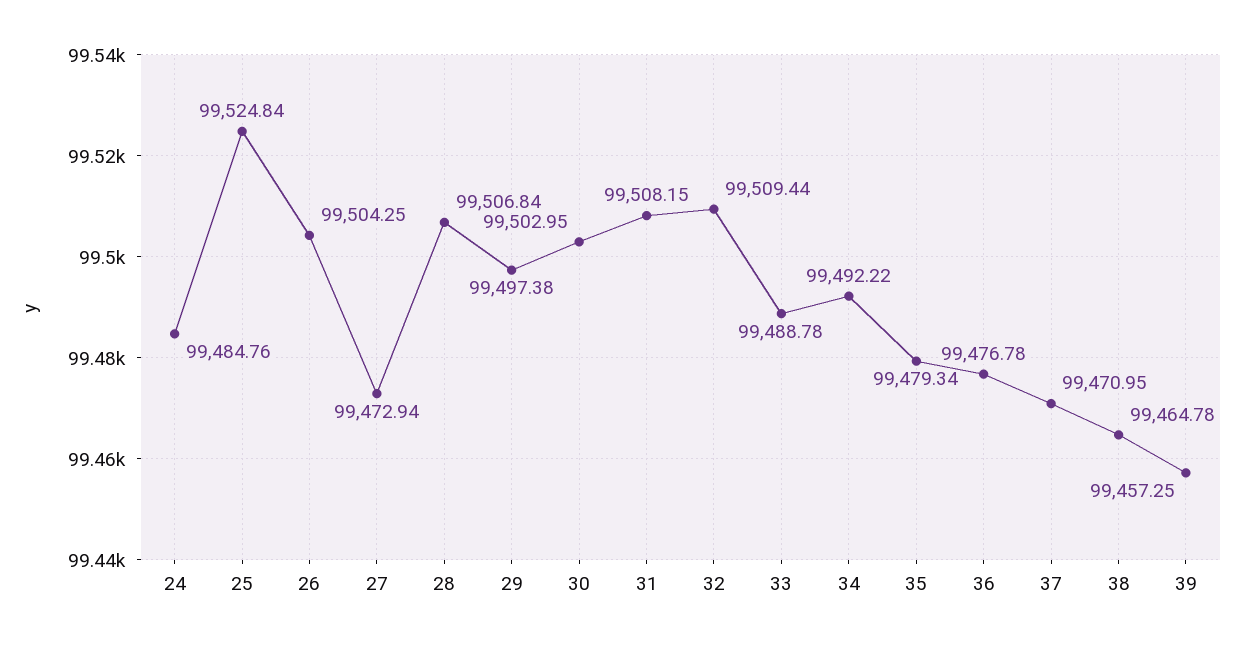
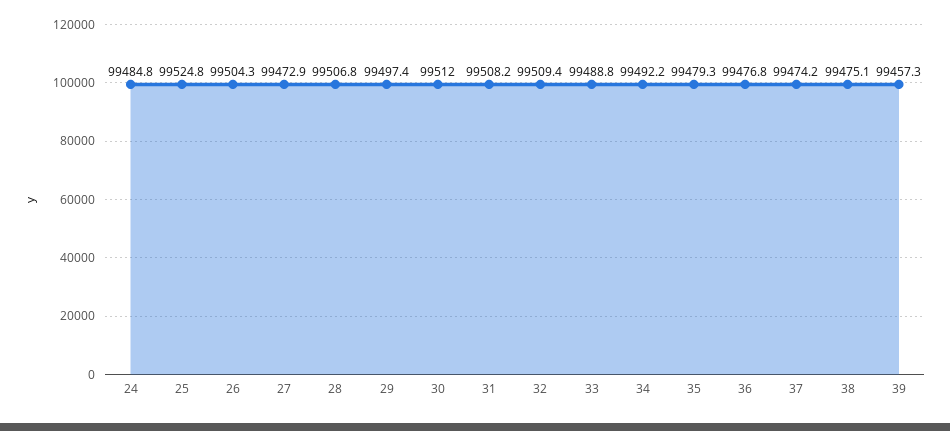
  {
    "24": 99484.76,
    "25": 99524.84,
    "26": 99504.25,
    "27": 99472.94,
    "28": 99506.84,
    "29": 99497.38,
-   "30": 99502.95,
+   "30": 99512,
    "31": 99508.15,
    "32": 99509.44,
    "33": 99488.78,
    "34": 99492.22,
    "35": 99479.34,
    "36": 99476.78,
-   "37": 99470.95,
+   "37": 99474.2,
-   "38": 99464.78,
+   "38": 99475.1,
    "39": 99457.25
  }

